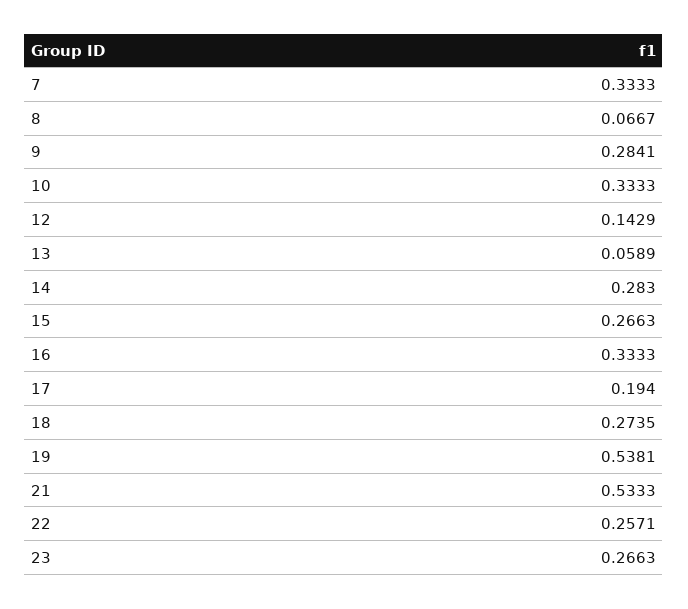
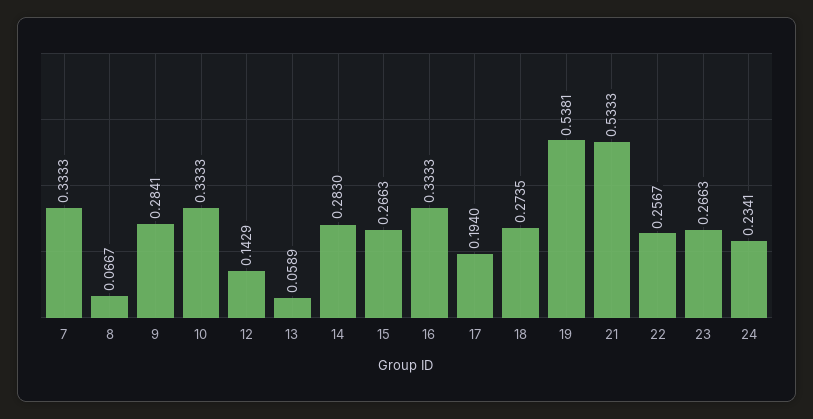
  {
    "7": 0.3333,
    "8": 0.0667,
    "9": 0.2841,
    "10": 0.3333,
    "12": 0.1429,
    "13": 0.0589,
    "14": 0.283,
    "15": 0.2663,
    "16": 0.3333,
    "17": 0.194,
    "18": 0.2735,
    "19": 0.5381,
    "21": 0.5333,
-   "22": 0.2571,
+   "22": 0.2567,
-   "23": 0.2663
+   "23": 0.2663,
+   "24": 0.2341
  }

